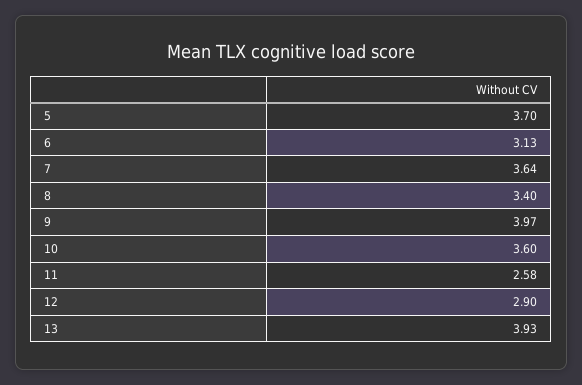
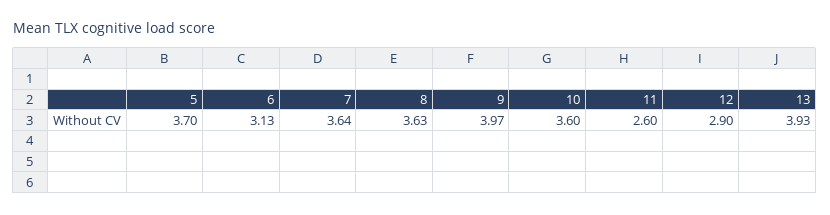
  {
    "5": 3.7,
    "6": 3.13,
    "7": 3.64,
-   "8": 3.4,
+   "8": 3.63,
    "9": 3.97,
    "10": 3.6,
-   "11": 2.58,
+   "11": 2.6,
    "12": 2.9,
    "13": 3.93
  }

